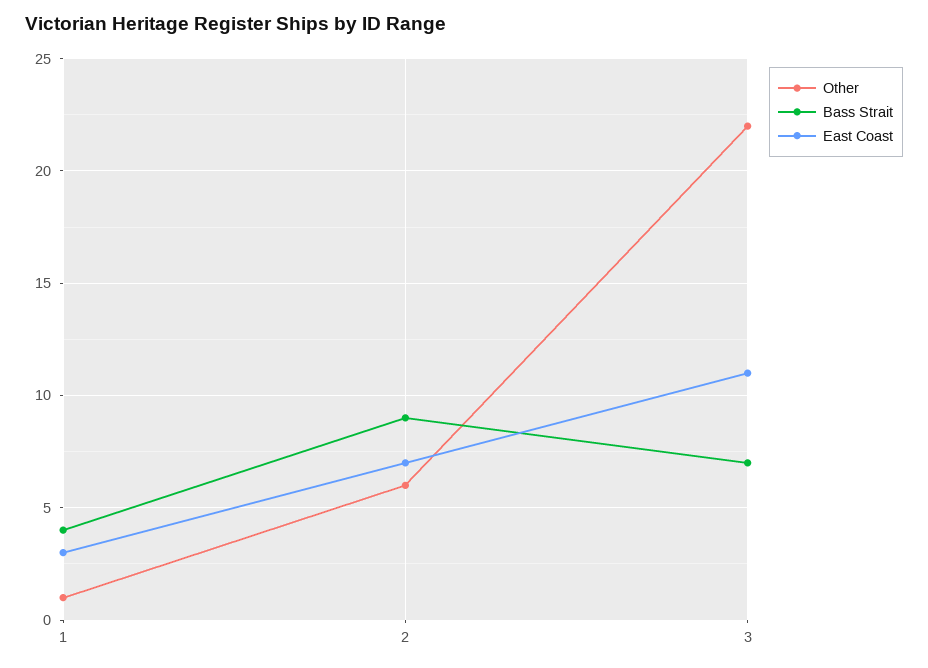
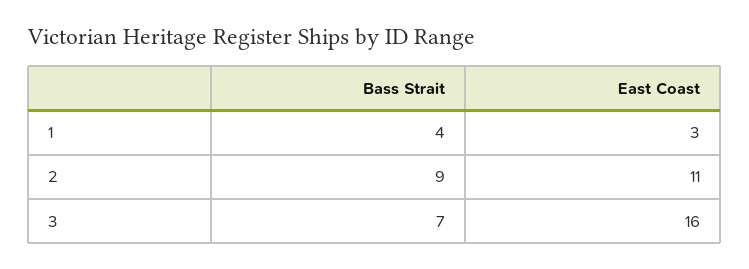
  {
-   "Other": {
-     "1": 1,
-     "2": 6,
-     "3": 22
-   },
    "Bass Strait": {
      "1": 4,
      "2": 9,
      "3": 7
    },
    "East Coast": {
      "1": 3,
-     "2": 7,
+     "2": 11,
-     "3": 11
+     "3": 16
    }
  }

